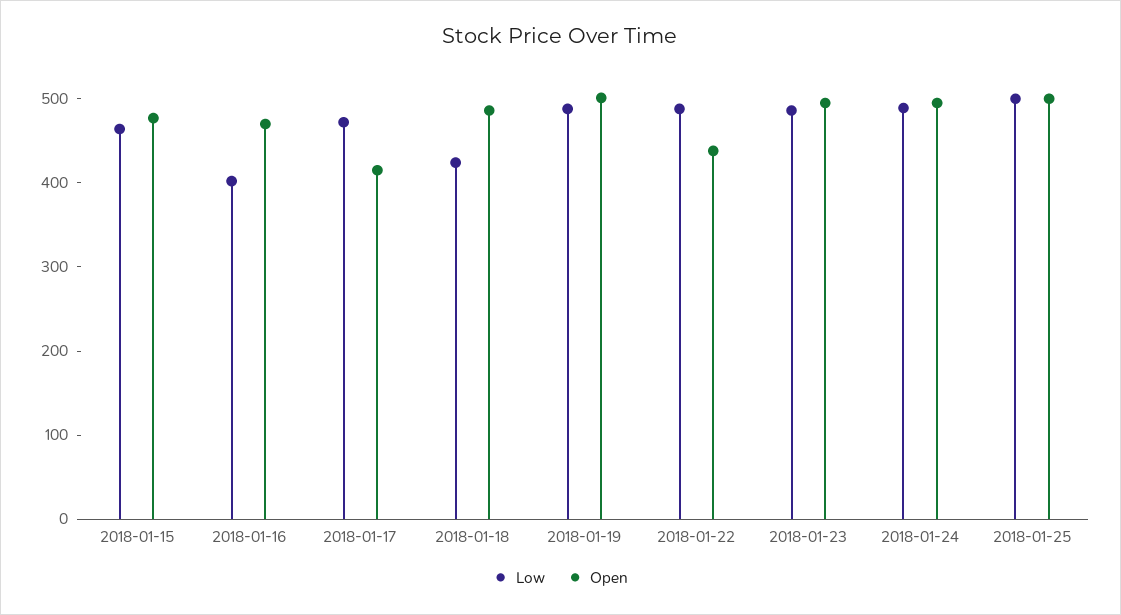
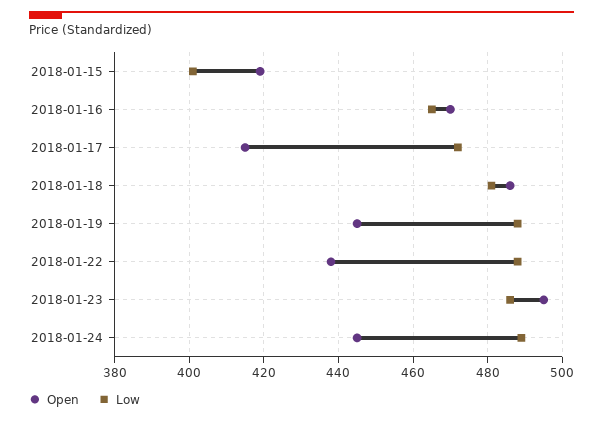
  {
    "Low": {
-     "2018-01-15": 460,
+     "2018-01-15": 400,
-     "2018-01-16": 400,
+     "2018-01-16": 465,
      "2018-01-17": 470,
-     "2018-01-18": 420,
+     "2018-01-18": 480,
      "2018-01-19": 490,
      "2018-01-22": 490,
      "2018-01-23": 485,
-     "2018-01-24": 490,
+     "2018-01-24": 490
-     "2018-01-25": 500
    },
    "Open": {
-     "2018-01-15": 480,
+     "2018-01-15": 420,
      "2018-01-16": 470,
      "2018-01-17": 415,
      "2018-01-18": 485,
-     "2018-01-19": 500,
+     "2018-01-19": 445,
      "2018-01-22": 440,
      "2018-01-23": 495,
-     "2018-01-24": 500,
+     "2018-01-24": 445
-     "2018-01-25": 500
    }
  }

